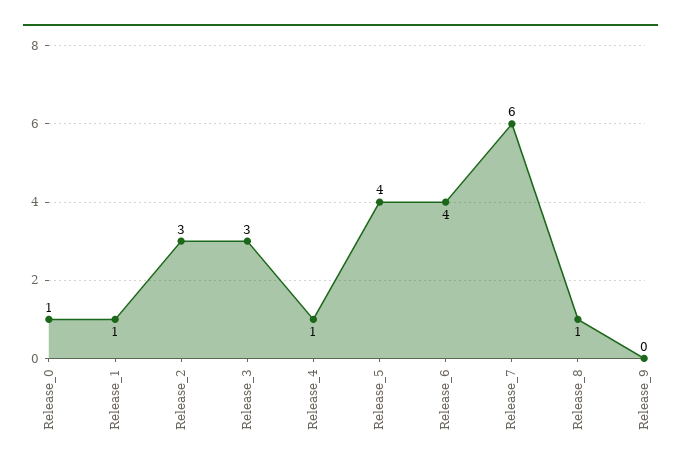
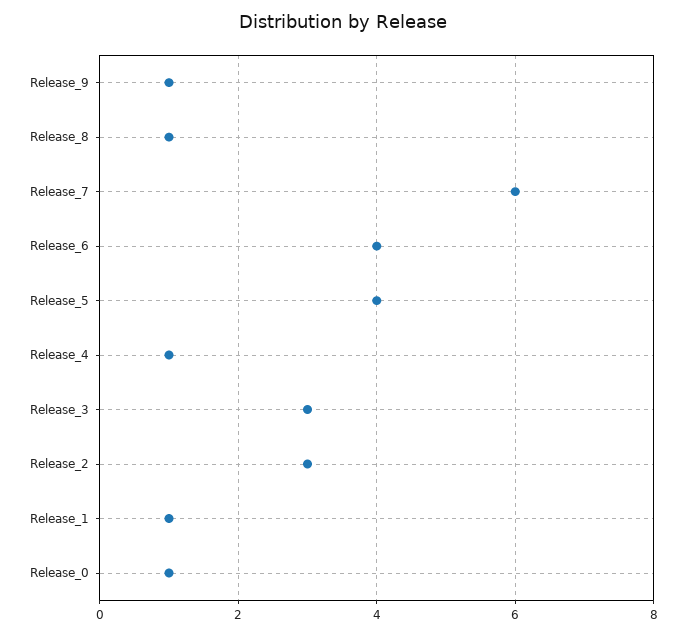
  {
    "Release_0": 1,
    "Release_1": 1,
    "Release_2": 3,
    "Release_3": 3,
    "Release_4": 1,
    "Release_5": 4,
    "Release_6": 4,
    "Release_7": 6,
    "Release_8": 1,
-   "Release_9": 0
+   "Release_9": 1
  }

